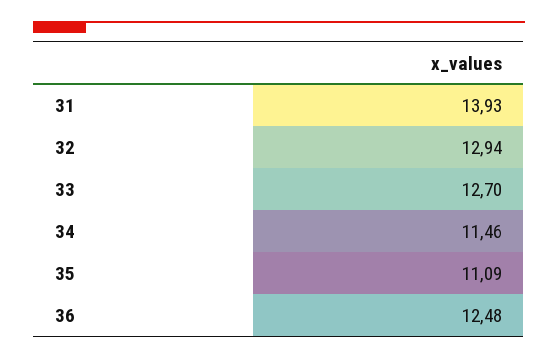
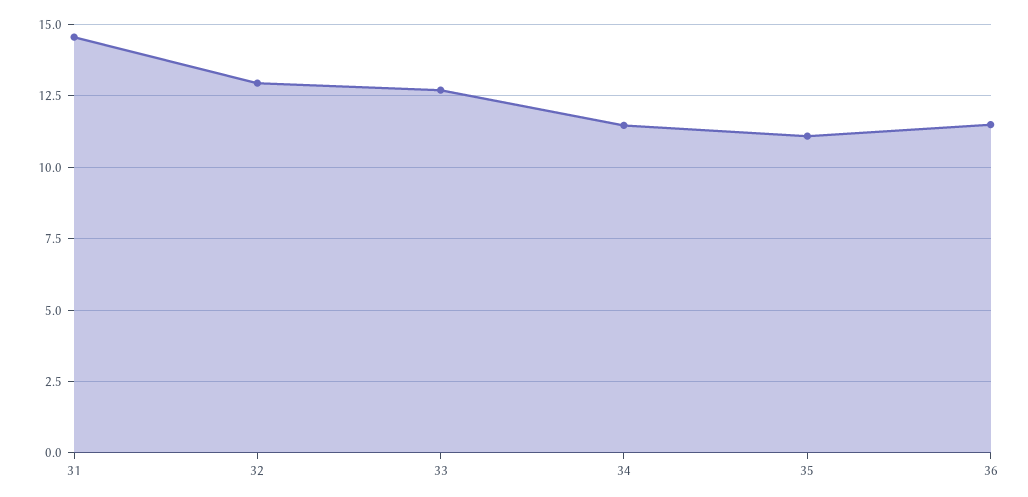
  {
-   "31": 13.93,
+   "31": 14.5,
    "32": 12.94,
    "33": 12.7,
    "34": 11.46,
    "35": 11.09,
-   "36": 12.48
+   "36": 11.5
  }

